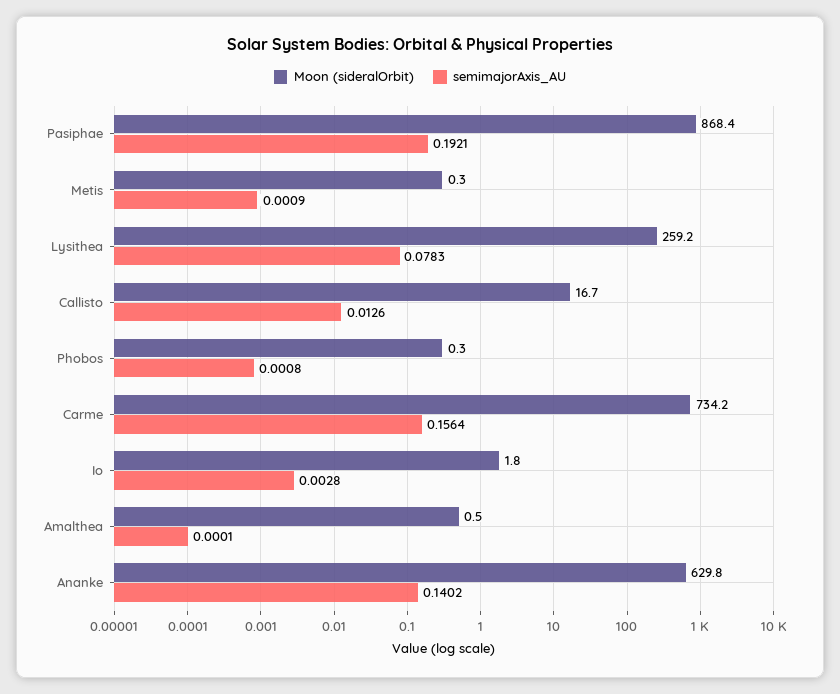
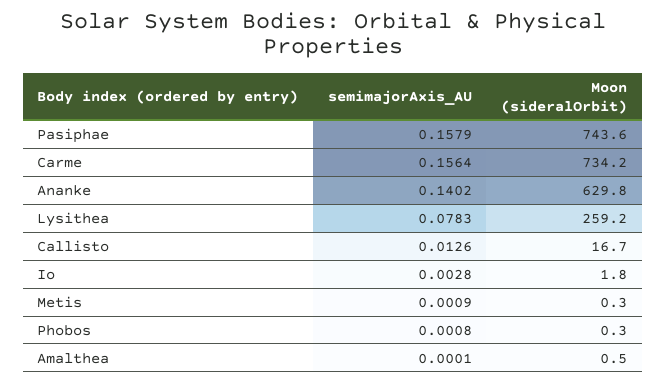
  {
    "Moon (sideralOrbit)": {
-     "Pasiphae": 868.4,
+     "Pasiphae": 743.6,
      "Metis": 0.3,
      "Lysithea": 259.2,
      "Callisto": 16.7,
      "Phobos": 0.3,
      "Carme": 734.2,
      "Io": 1.8,
      "Amalthea": 0.5,
      "Ananke": 629.8
    },
    "semimajorAxis_AU": {
-     "Pasiphae": 0.1921,
+     "Pasiphae": 0.1579,
      "Metis": 0.0009,
      "Lysithea": 0.0783,
      "Callisto": 0.0126,
      "Phobos": 0.0008,
      "Carme": 0.1564,
      "Io": 0.0028,
      "Amalthea": 0.0001,
      "Ananke": 0.1402
    }
  }

